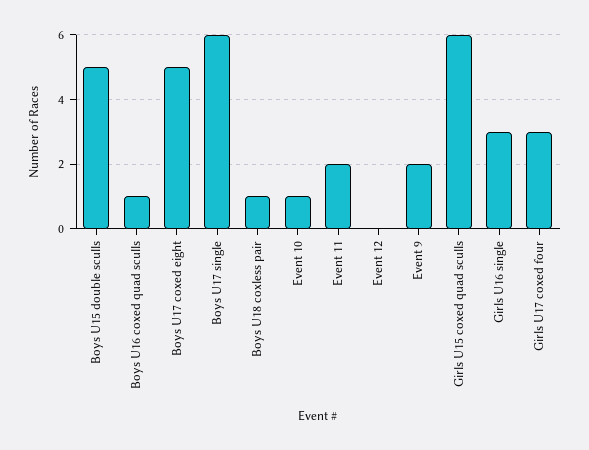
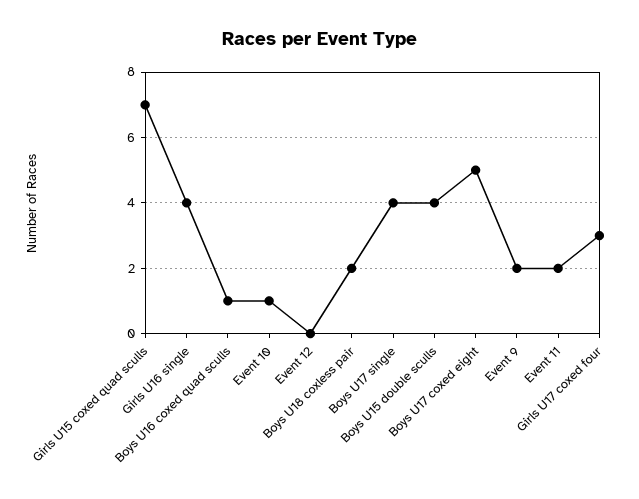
  {
-   "Boys U15 double sculls": 5,
+   "Boys U15 double sculls": 4,
    "Boys U16 coxed quad sculls": 1,
    "Boys U17 coxed eight": 5,
-   "Boys U17 single": 6,
+   "Boys U17 single": 4,
-   "Boys U18 coxless pair": 1,
+   "Boys U18 coxless pair": 2,
    "Event 10": 1,
    "Event 11": 2,
    "Event 12": 0,
    "Event 9": 2,
-   "Girls U15 coxed quad sculls": 6,
+   "Girls U15 coxed quad sculls": 7,
-   "Girls U16 single": 3,
+   "Girls U16 single": 4,
    "Girls U17 coxed four": 3
  }

